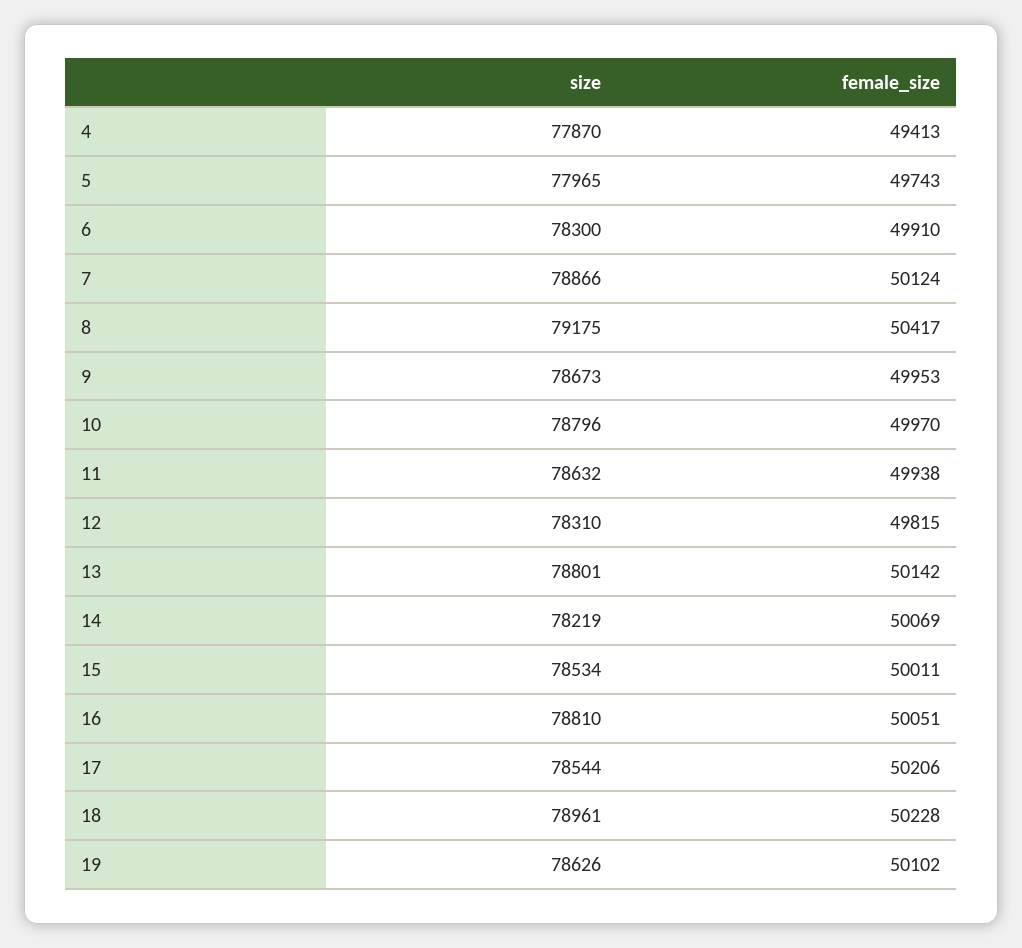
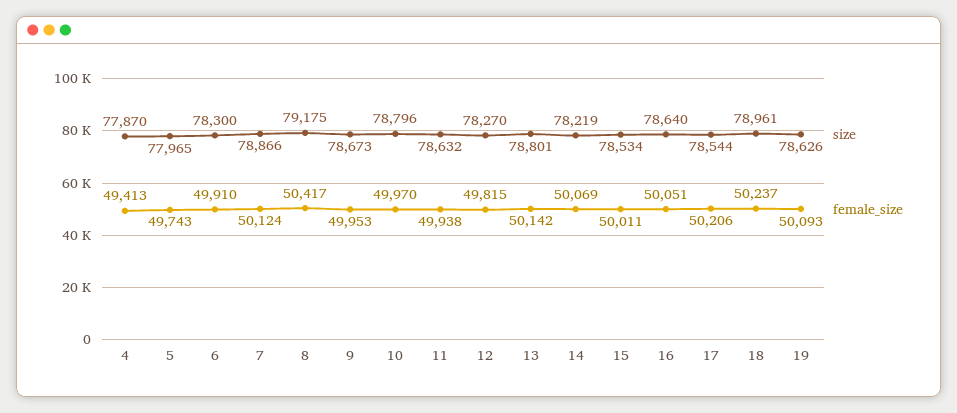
  {
    "size": {
      "4": 77870,
      "5": 77965,
      "6": 78300,
      "7": 78866,
      "8": 79175,
      "9": 78673,
      "10": 78796,
      "11": 78632,
-     "12": 78310,
+     "12": 78270,
      "13": 78801,
      "14": 78219,
      "15": 78534,
-     "16": 78810,
+     "16": 78640,
      "17": 78544,
      "18": 78961,
      "19": 78626
    },
    "female_size": {
      "4": 49413,
      "5": 49743,
      "6": 49910,
      "7": 50124,
      "8": 50417,
      "9": 49953,
      "10": 49970,
      "11": 49938,
      "12": 49815,
      "13": 50142,
      "14": 50069,
      "15": 50011,
      "16": 50051,
      "17": 50206,
-     "18": 50228,
+     "18": 50237,
-     "19": 50102
+     "19": 50093
    }
  }

